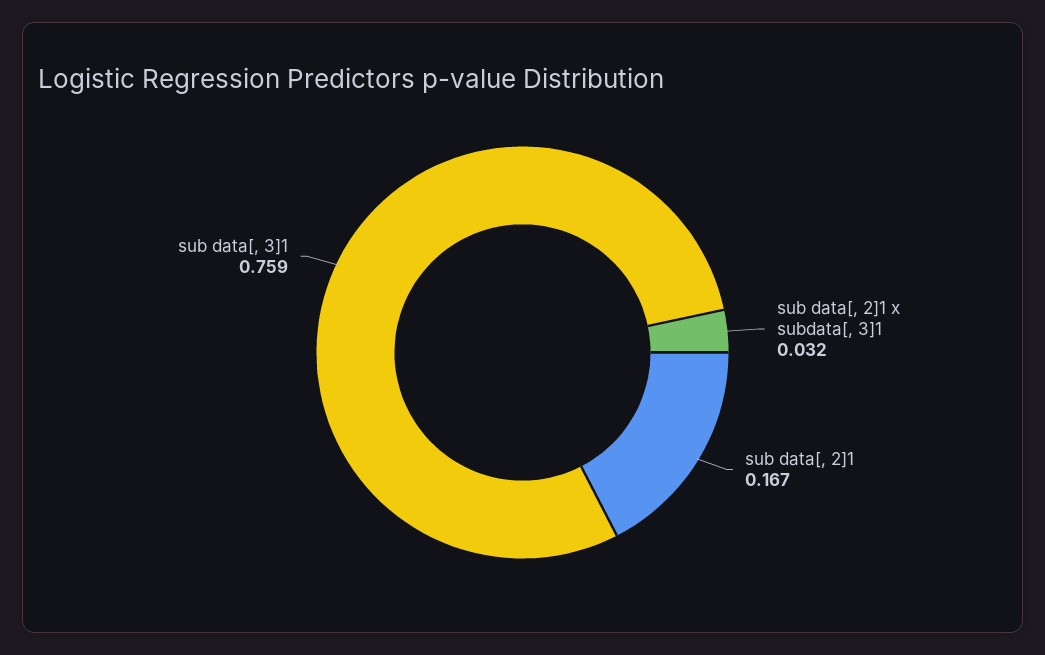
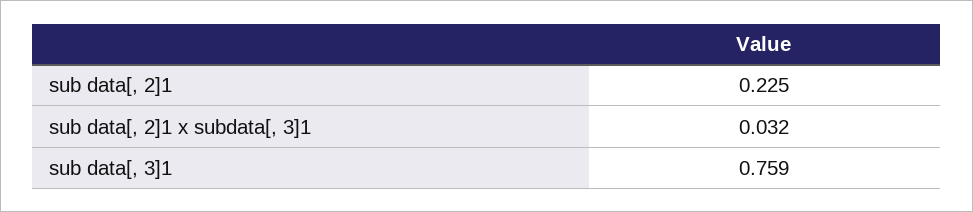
  {
    "sub data[, 2]1 x subdata[, 3]1": 0.032,
-   "sub data[, 2]1": 0.167,
+   "sub data[, 2]1": 0.225,
    "sub data[, 3]1": 0.759
  }

